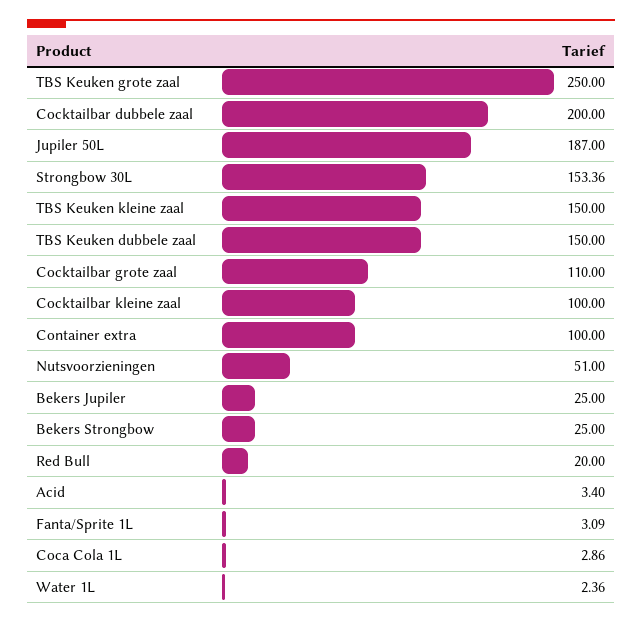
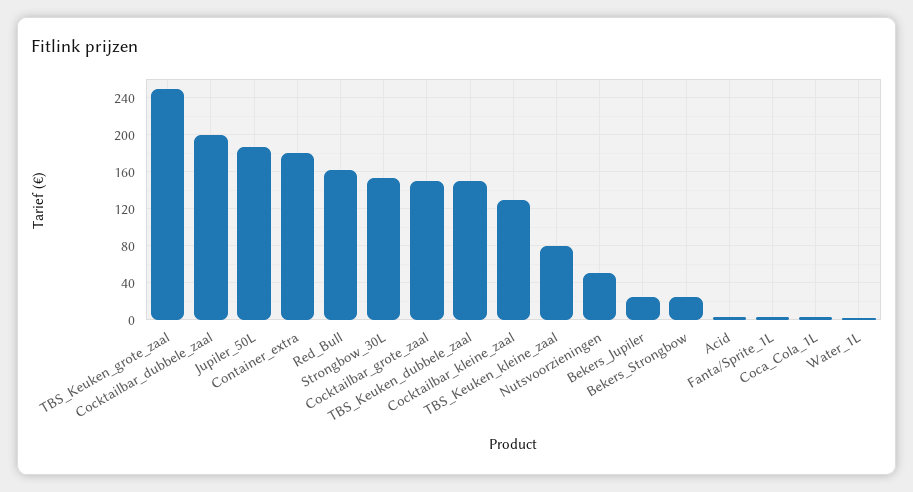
  {
    "TBS Keuken grote zaal": 250,
    "Cocktailbar dubbele zaal": 200,
    "Jupiler 50L": 187,
    "Strongbow 30L": 153.36,
-   "TBS Keuken kleine zaal": 150,
+   "TBS Keuken kleine zaal": 80,
    "TBS Keuken dubbele zaal": 150,
-   "Cocktailbar grote zaal": 110,
+   "Cocktailbar grote zaal": 150,
-   "Cocktailbar kleine zaal": 100,
+   "Cocktailbar kleine zaal": 130,
-   "Container extra": 100,
+   "Container extra": 180,
    "Nutsvoorzieningen": 51,
    "Bekers Jupiler": 25,
    "Bekers Strongbow": 25,
-   "Red Bull": 20,
+   "Red Bull": 160,
    "Acid": 3.4,
    "Fanta/Sprite 1L": 3.09,
    "Coca Cola 1L": 2.86,
    "Water 1L": 2.36
  }

